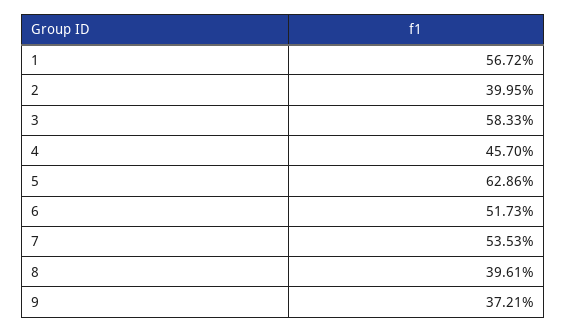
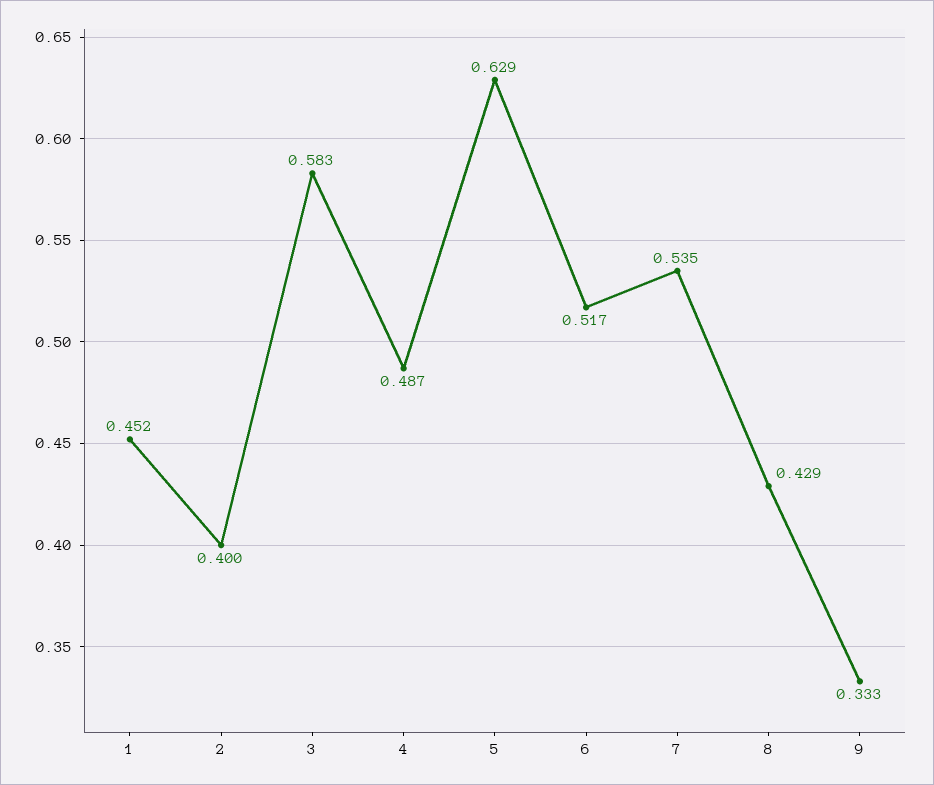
  {
-   "1": 0.5672,
+   "1": 0.452,
    "2": 0.3995,
    "3": 0.5833,
-   "4": 0.457,
+   "4": 0.487,
    "5": 0.6286,
    "6": 0.5173,
    "7": 0.5353,
-   "8": 0.3961,
+   "8": 0.429,
-   "9": 0.3721
+   "9": 0.333
  }

